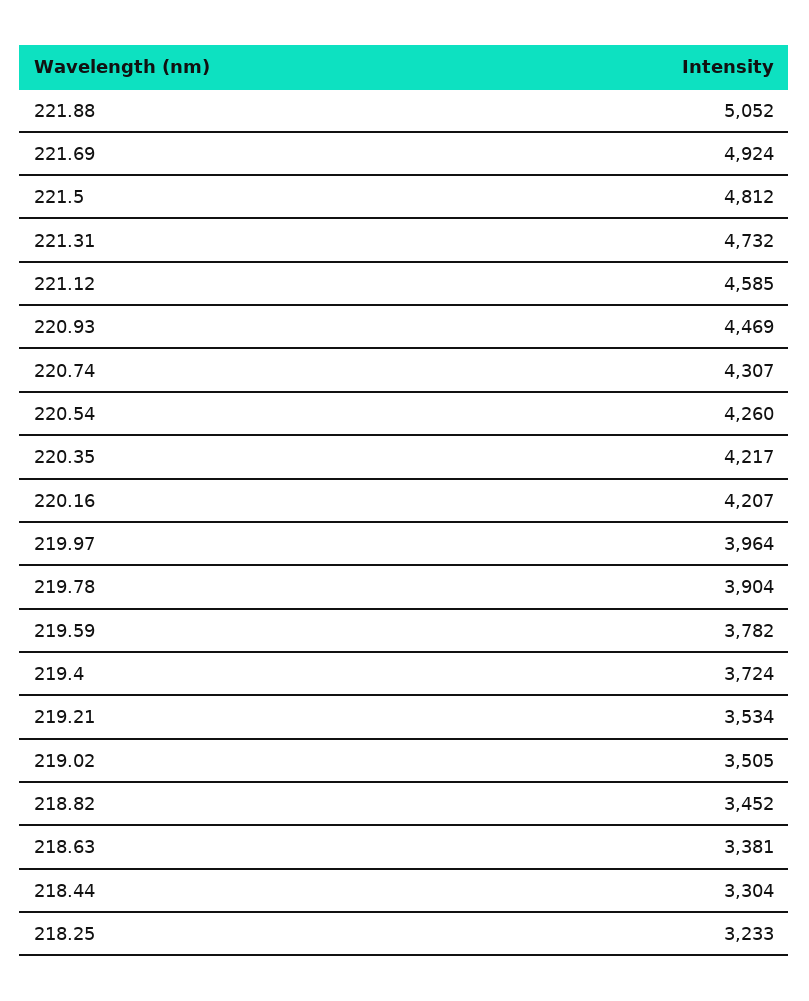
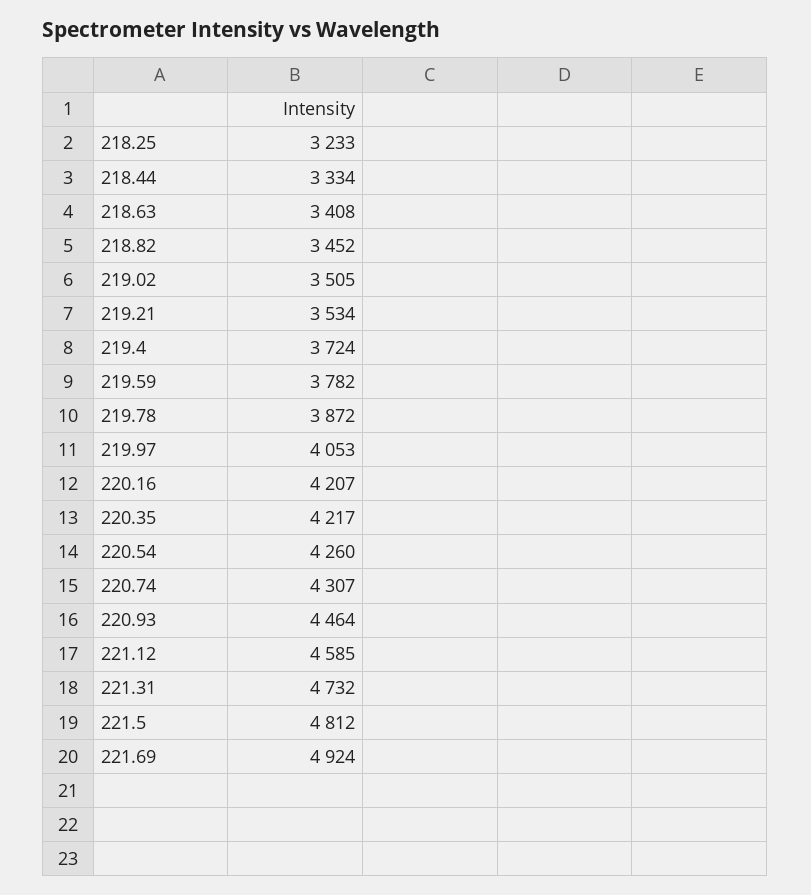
  {
-   "221.88": 5052,
    "221.69": 4924,
    "221.5": 4812,
    "221.31": 4732,
    "221.12": 4585,
-   "220.93": 4469,
+   "220.93": 4464,
    "220.74": 4307,
    "220.54": 4260,
    "220.35": 4217,
    "220.16": 4207,
-   "219.97": 3964,
+   "219.97": 4053,
-   "219.78": 3904,
+   "219.78": 3872,
    "219.59": 3782,
    "219.4": 3724,
    "219.21": 3534,
    "219.02": 3505,
    "218.82": 3452,
-   "218.63": 3381,
+   "218.63": 3408,
-   "218.44": 3304,
+   "218.44": 3334,
    "218.25": 3233
  }

